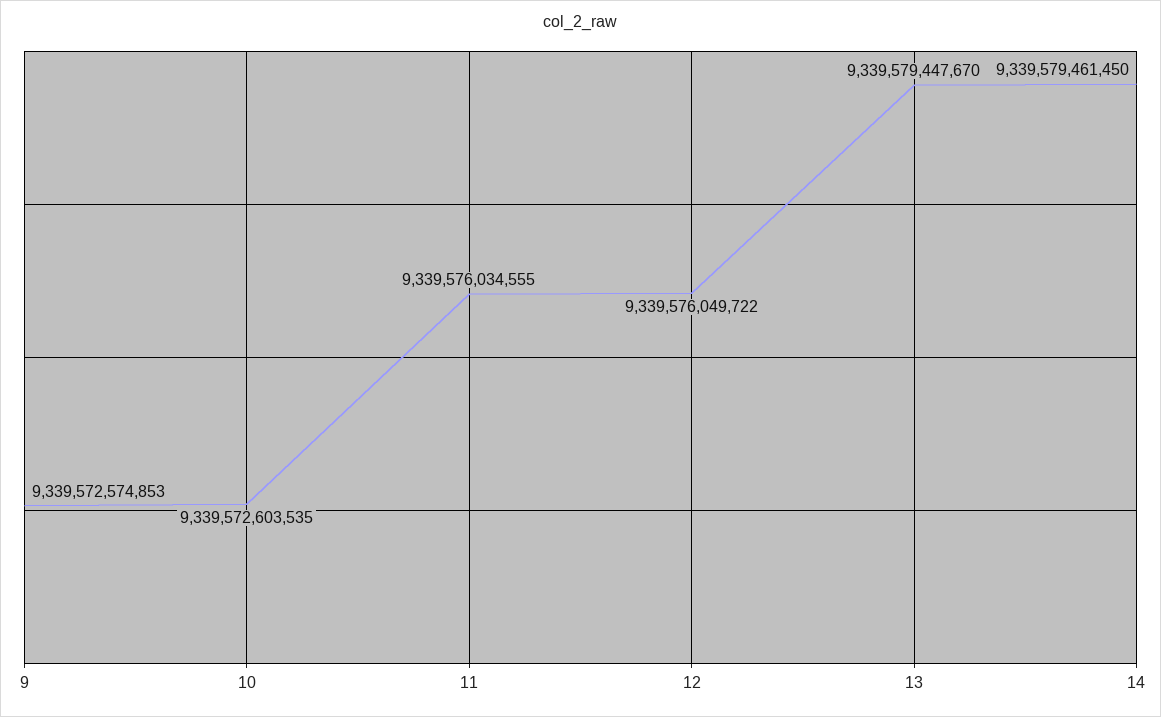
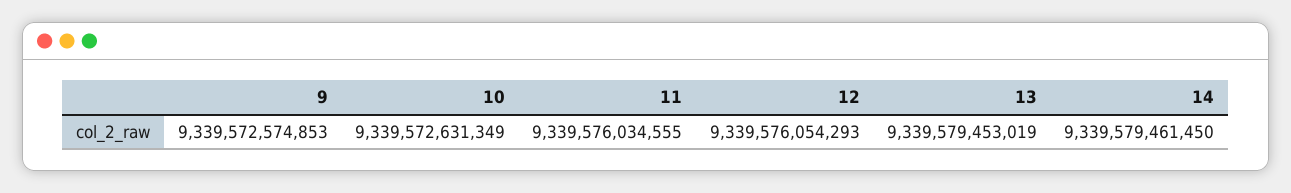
  {
    "9": 9339572574853,
-   "10": 9339572603535,
+   "10": 9339572631349,
    "11": 9339576034555,
-   "12": 9339576049722,
+   "12": 9339576054293,
-   "13": 9339579447670,
+   "13": 9339579453019,
    "14": 9339579461450
  }

